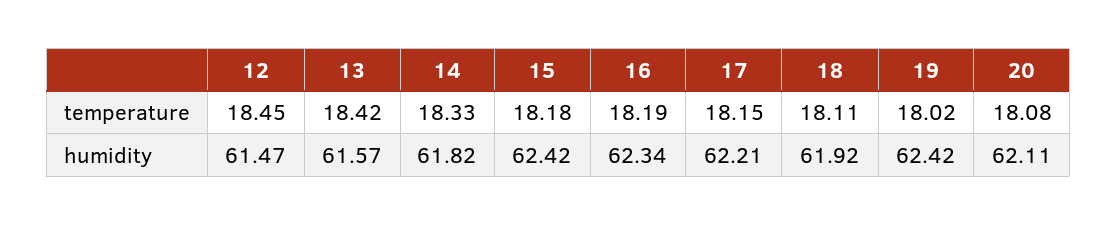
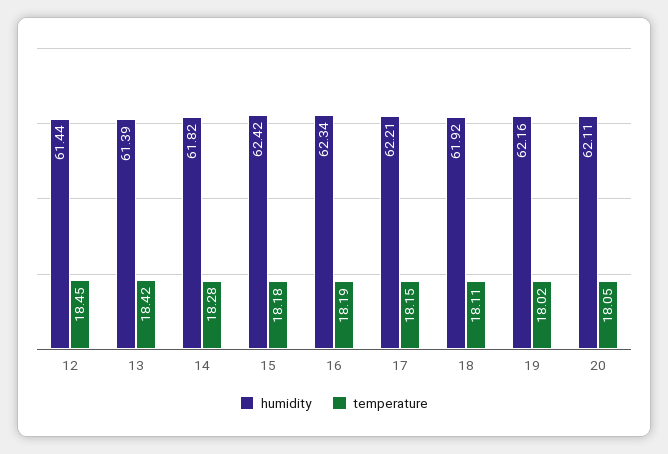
  {
    "temperature": {
      "12": 18.45,
      "13": 18.42,
-     "14": 18.33,
+     "14": 18.28,
      "15": 18.18,
      "16": 18.19,
      "17": 18.15,
      "18": 18.11,
      "19": 18.02,
-     "20": 18.08
+     "20": 18.05
    },
    "humidity": {
-     "12": 61.47,
+     "12": 61.44,
-     "13": 61.57,
+     "13": 61.39,
      "14": 61.82,
      "15": 62.42,
      "16": 62.34,
      "17": 62.21,
      "18": 61.92,
-     "19": 62.42,
+     "19": 62.16,
      "20": 62.11
    }
  }

